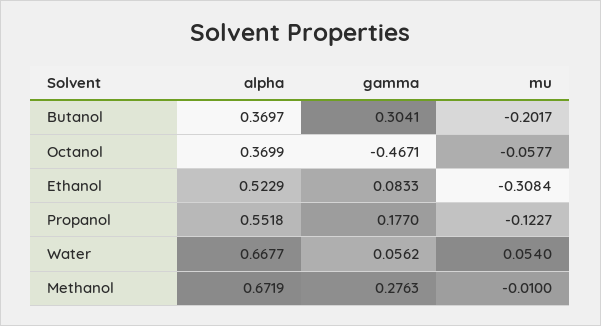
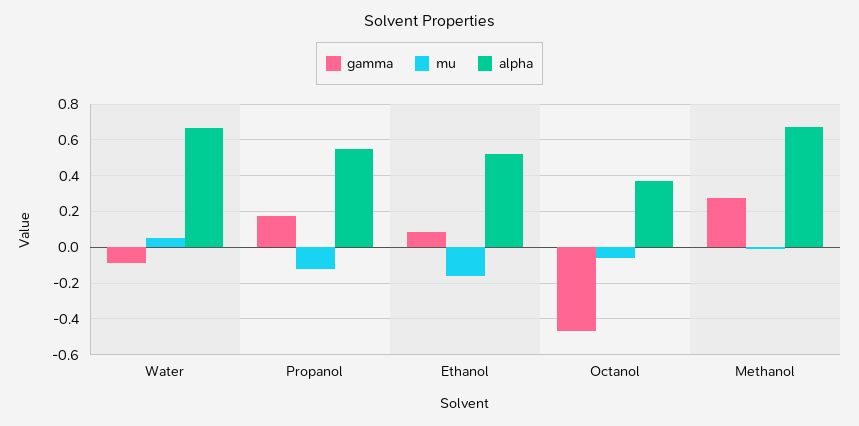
  {
    "alpha": {
-     "Butanol": 0.3697,
      "Octanol": 0.3699,
      "Ethanol": 0.5229,
      "Propanol": 0.5518,
      "Water": 0.6677,
      "Methanol": 0.6719
    },
    "gamma": {
-     "Butanol": 0.3041,
      "Octanol": -0.4671,
      "Ethanol": 0.0833,
      "Propanol": 0.177,
-     "Water": 0.0562,
+     "Water": -0.1,
      "Methanol": 0.2763
    },
    "mu": {
-     "Butanol": -0.2017,
      "Octanol": -0.0577,
-     "Ethanol": -0.3084,
+     "Ethanol": -0.15,
      "Propanol": -0.1227,
      "Water": 0.054,
      "Methanol": -0.01
    }
  }

